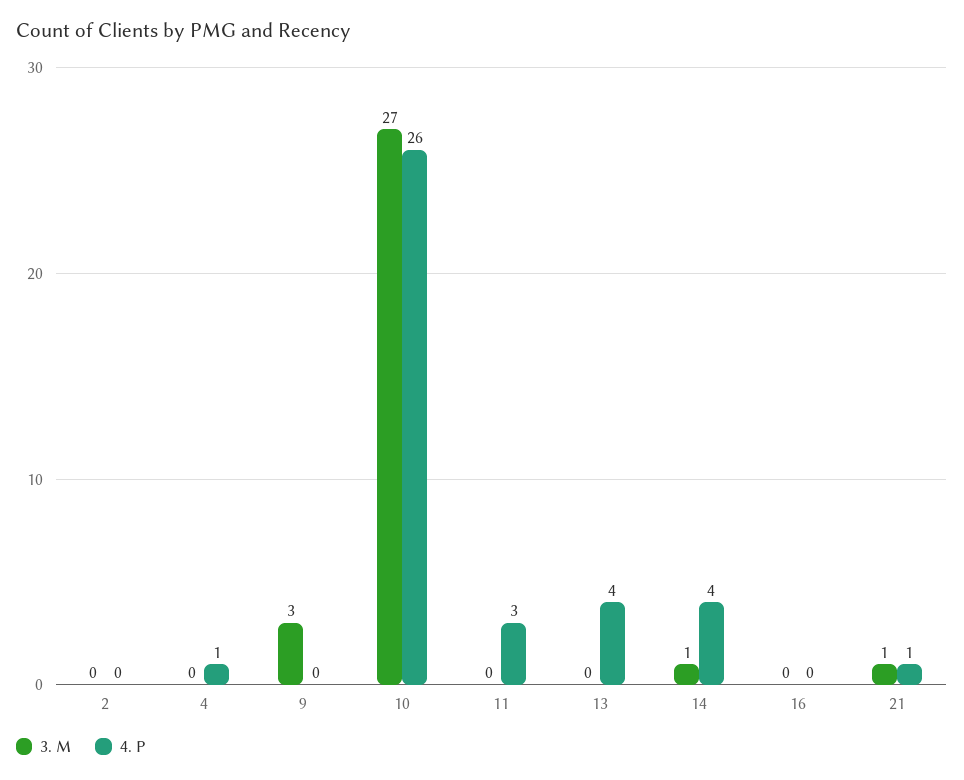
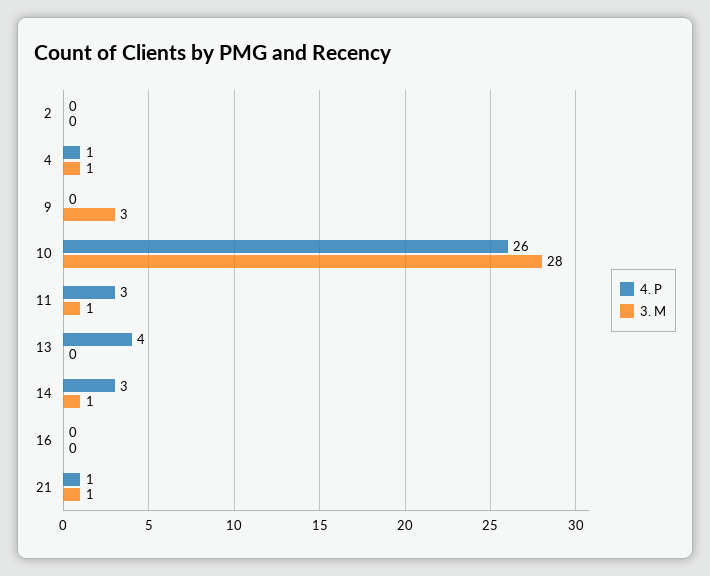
  {
    "3. M": {
      "2": 0,
-     "4": 0,
+     "4": 1,
      "9": 3,
-     "10": 27,
+     "10": 28,
-     "11": 0,
+     "11": 1,
      "13": 0,
      "14": 1,
      "16": 0,
      "21": 1
    },
    "4. P": {
      "2": 0,
      "4": 1,
      "9": 0,
      "10": 26,
      "11": 3,
      "13": 4,
-     "14": 4,
+     "14": 3,
      "16": 0,
      "21": 1
    }
  }

